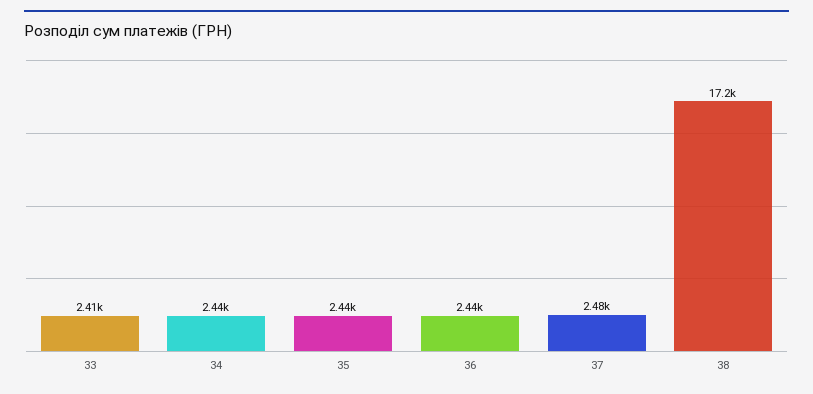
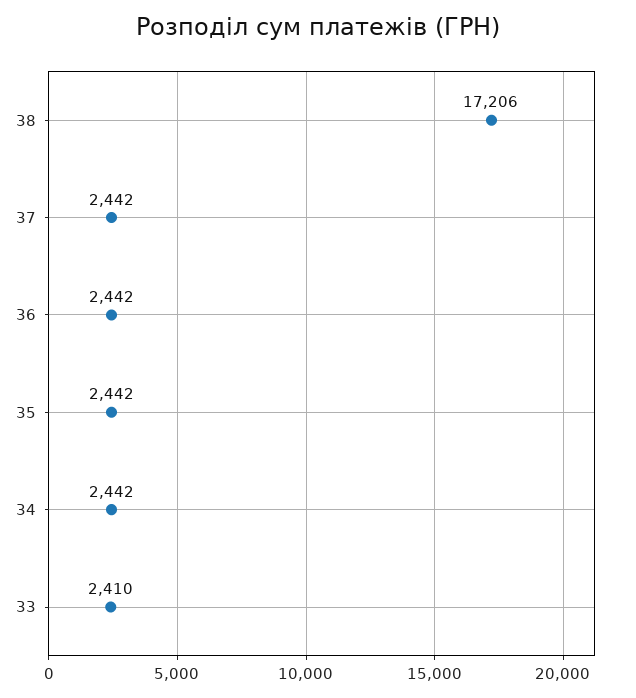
  {
    "33": 2410,
    "34": 2442,
    "35": 2442,
    "36": 2442,
-   "37": 2480,
+   "37": 2442,
    "38": 17206
  }

